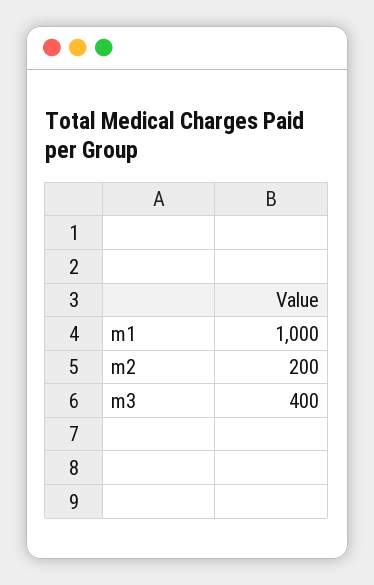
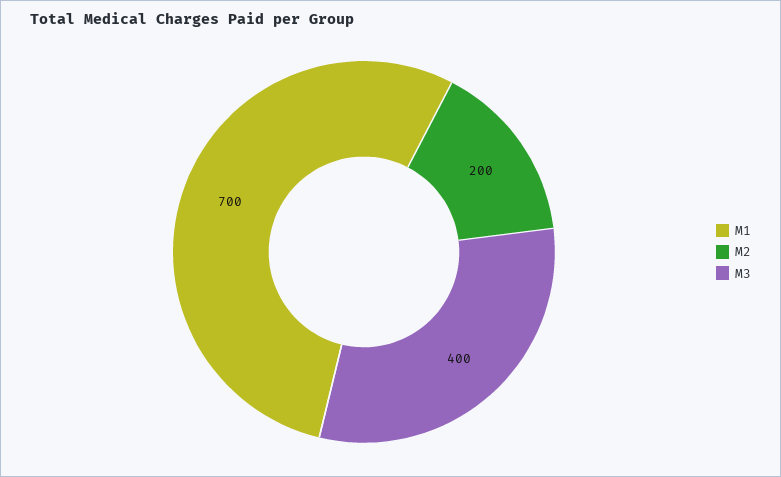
  {
-   "m1": 1000,
+   "m1": 700,
    "m2": 200,
    "m3": 400
  }

